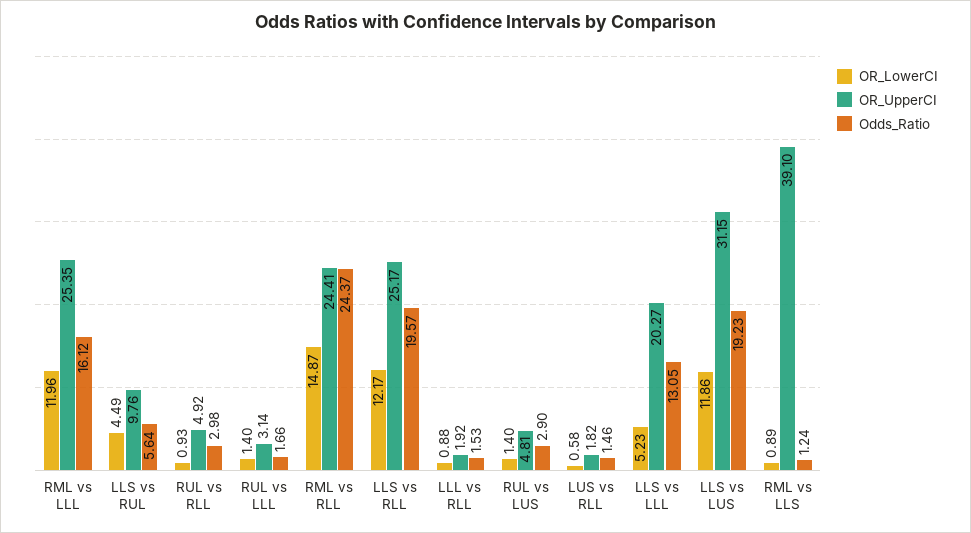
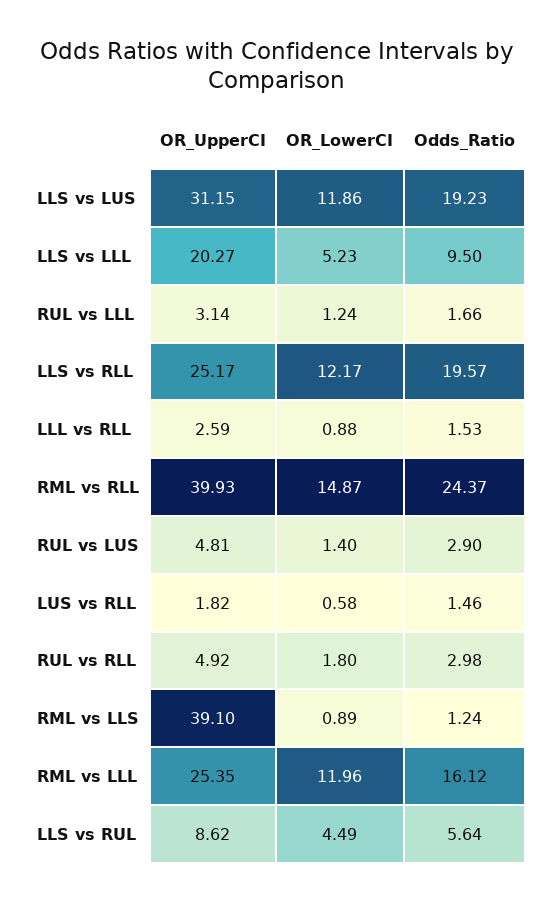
  {
    "OR_LowerCI": {
      "RML vs LLL": 11.96,
      "LLS vs RUL": 4.49,
-     "RUL vs RLL": 0.93,
+     "RUL vs RLL": 1.8,
-     "RUL vs LLL": 1.4,
+     "RUL vs LLL": 1.24,
      "RML vs RLL": 14.87,
      "LLS vs RLL": 12.17,
      "LLL vs RLL": 0.88,
      "RUL vs LUS": 1.4,
      "LUS vs RLL": 0.58,
      "LLS vs LLL": 5.23,
      "LLS vs LUS": 11.86,
      "RML vs LLS": 0.89
    },
    "OR_UpperCI": {
      "RML vs LLL": 25.35,
-     "LLS vs RUL": 9.76,
+     "LLS vs RUL": 8.62,
      "RUL vs RLL": 4.92,
      "RUL vs LLL": 3.14,
-     "RML vs RLL": 24.41,
+     "RML vs RLL": 39.93,
      "LLS vs RLL": 25.17,
-     "LLL vs RLL": 1.92,
+     "LLL vs RLL": 2.59,
      "RUL vs LUS": 4.81,
      "LUS vs RLL": 1.82,
      "LLS vs LLL": 20.27,
      "LLS vs LUS": 31.15,
      "RML vs LLS": 39.1
    },
    "Odds_Ratio": {
      "RML vs LLL": 16.12,
      "LLS vs RUL": 5.64,
      "RUL vs RLL": 2.98,
      "RUL vs LLL": 1.66,
      "RML vs RLL": 24.37,
      "LLS vs RLL": 19.57,
      "LLL vs RLL": 1.53,
      "RUL vs LUS": 2.9,
      "LUS vs RLL": 1.46,
-     "LLS vs LLL": 13.05,
+     "LLS vs LLL": 9.5,
      "LLS vs LUS": 19.23,
      "RML vs LLS": 1.24
    }
  }

